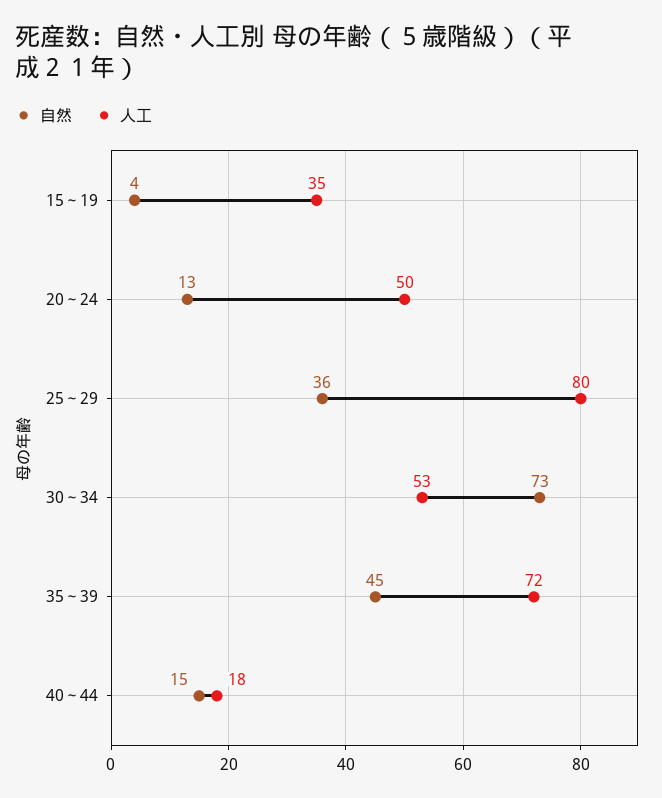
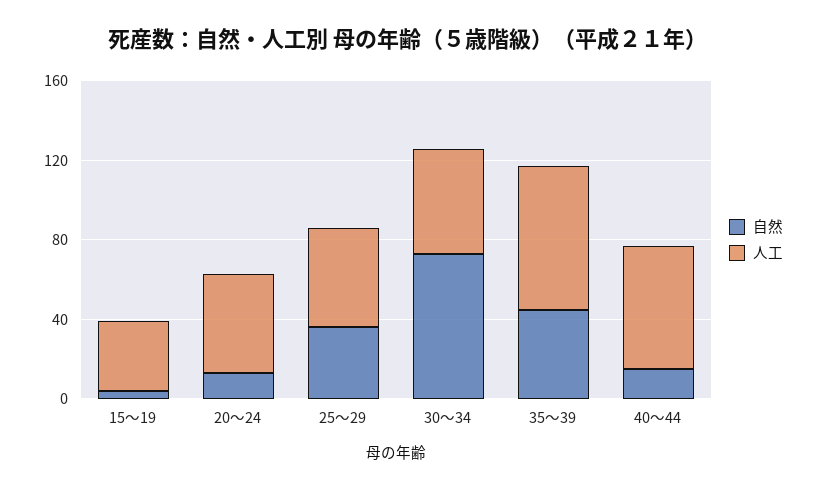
  {
    "自然": {
      "15～19": 4,
      "20～24": 13,
      "25～29": 36,
      "30～34": 73,
      "35～39": 45,
      "40～44": 15
    },
    "人工": {
      "15～19": 35,
      "20～24": 50,
-     "25～29": 80,
+     "25～29": 50,
      "30～34": 53,
      "35～39": 72,
-     "40～44": 18
+     "40～44": 60
    }
  }

